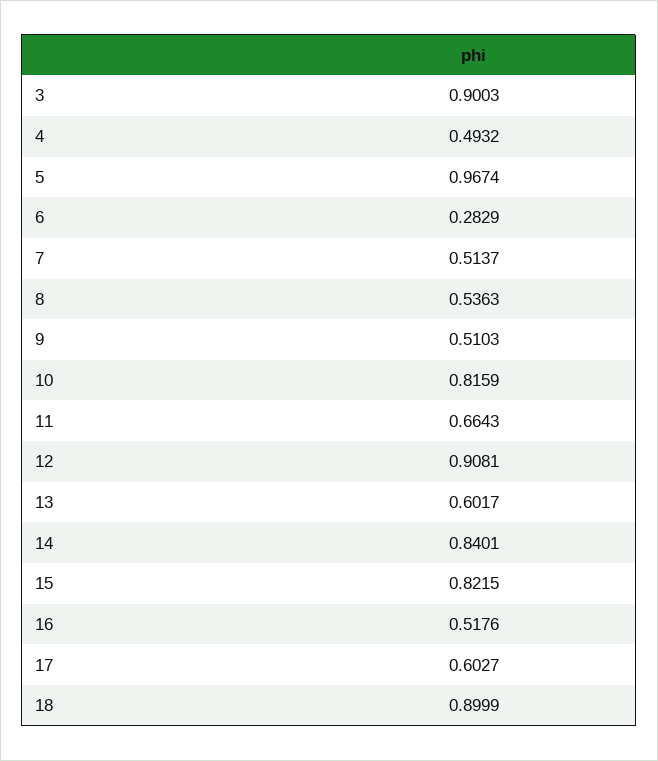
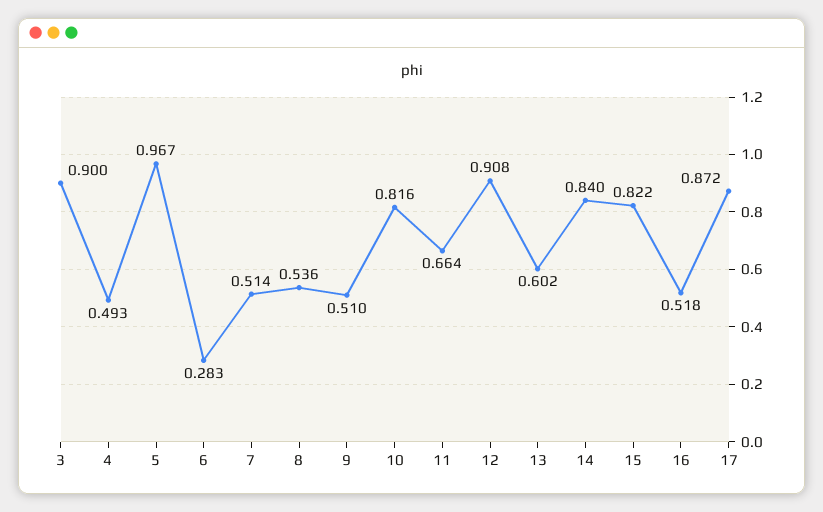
  {
    "3": 0.9003,
    "4": 0.4932,
    "5": 0.9674,
    "6": 0.2829,
    "7": 0.5137,
    "8": 0.5363,
    "9": 0.5103,
    "10": 0.8159,
    "11": 0.6643,
    "12": 0.9081,
    "13": 0.6017,
    "14": 0.8401,
    "15": 0.8215,
    "16": 0.5176,
-   "17": 0.6027,
+   "17": 0.872
-   "18": 0.8999
  }

